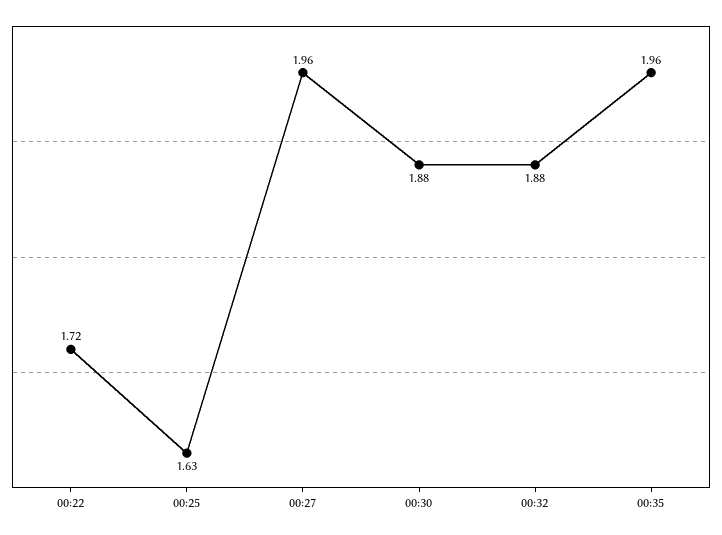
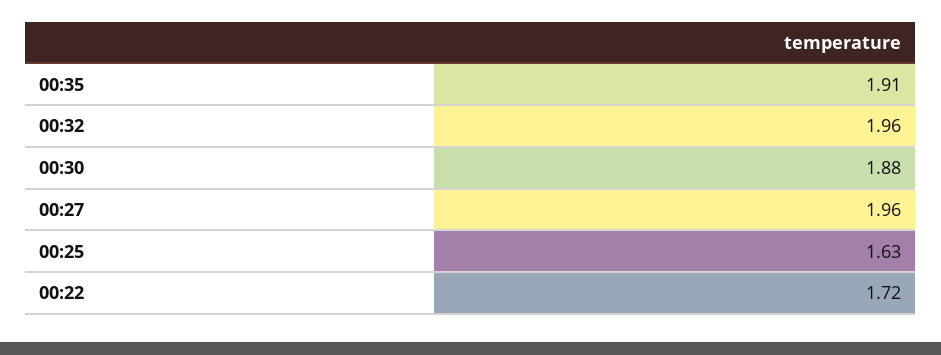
  {
    "00:22": 1.72,
    "00:25": 1.63,
    "00:27": 1.96,
    "00:30": 1.88,
-   "00:32": 1.88,
+   "00:32": 1.96,
-   "00:35": 1.96
+   "00:35": 1.91
  }

